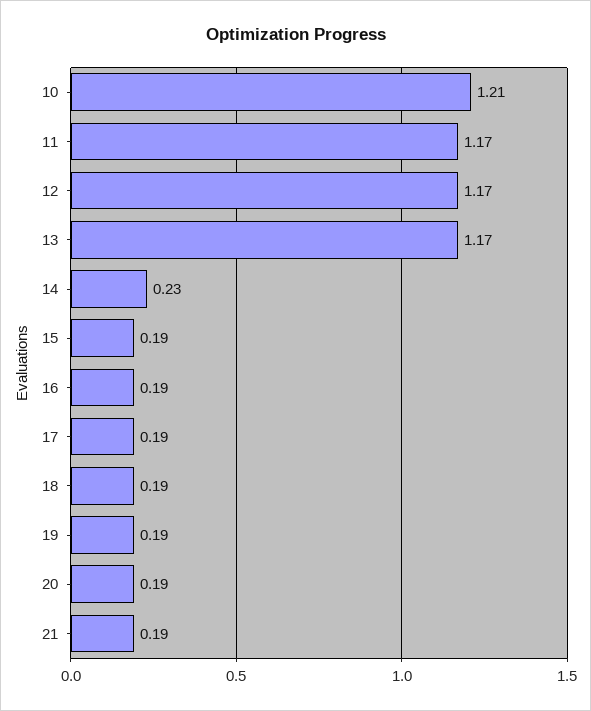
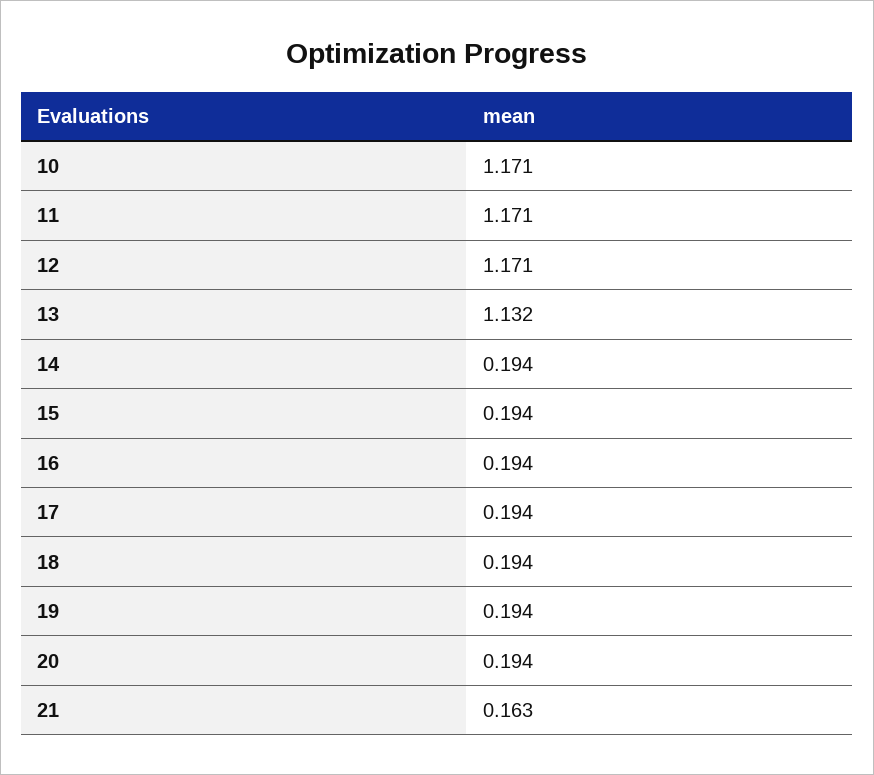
  {
-   "10": 1.21,
+   "10": 1.171,
    "11": 1.171,
    "12": 1.171,
-   "13": 1.17,
+   "13": 1.132,
-   "14": 0.23,
+   "14": 0.194,
    "15": 0.194,
    "16": 0.194,
    "17": 0.194,
    "18": 0.194,
    "19": 0.194,
    "20": 0.194,
-   "21": 0.19
+   "21": 0.163
  }

